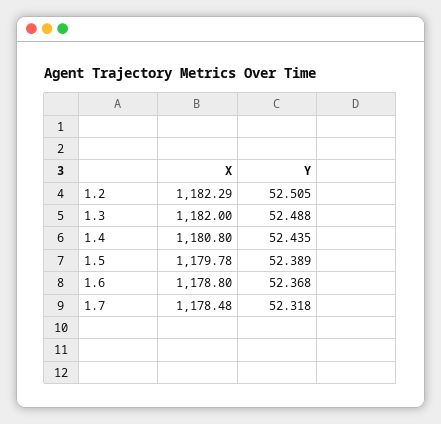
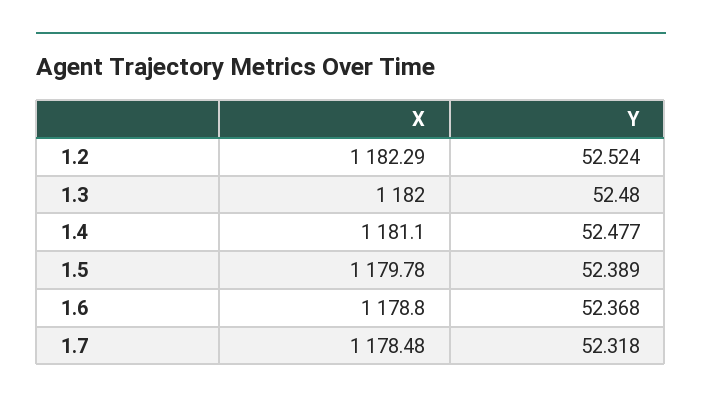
  {
    "X": {
      "1.2": 1182.29,
      "1.3": 1182,
-     "1.4": 1180.8,
+     "1.4": 1181.1,
      "1.5": 1179.78,
      "1.6": 1178.8,
      "1.7": 1178.48
    },
    "Y": {
-     "1.2": 52.505,
+     "1.2": 52.524,
-     "1.3": 52.488,
+     "1.3": 52.48,
-     "1.4": 52.435,
+     "1.4": 52.477,
      "1.5": 52.389,
      "1.6": 52.368,
      "1.7": 52.318
    }
  }

